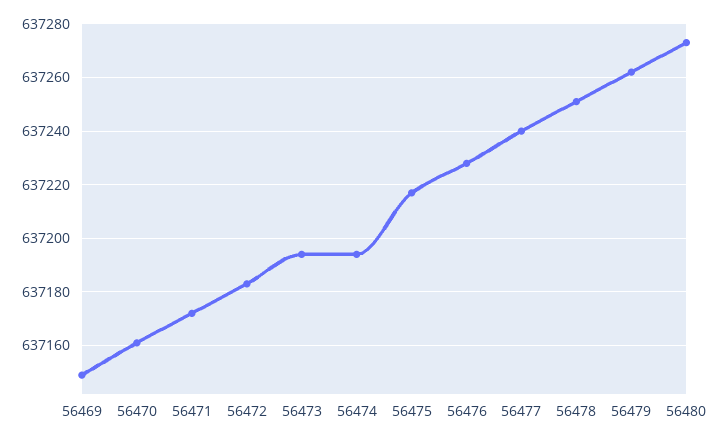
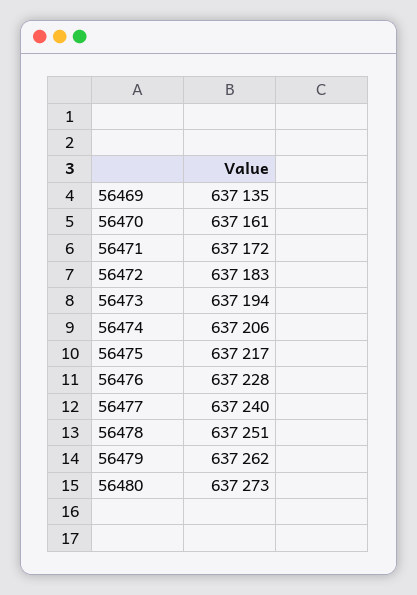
  {
-   "56469": 637150,
+   "56469": 637135,
    "56470": 637161,
    "56471": 637172,
    "56472": 637183,
    "56473": 637194,
-   "56474": 637195,
+   "56474": 637206,
    "56475": 637217,
    "56476": 637228,
    "56477": 637240,
    "56478": 637251,
    "56479": 637262,
    "56480": 637273
  }

